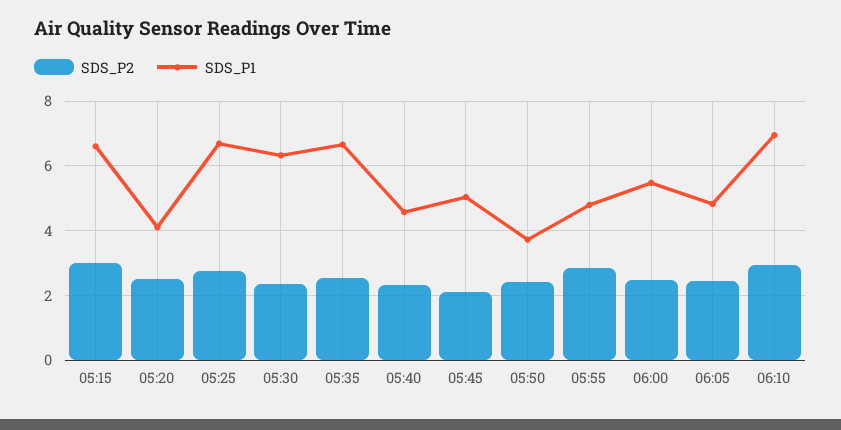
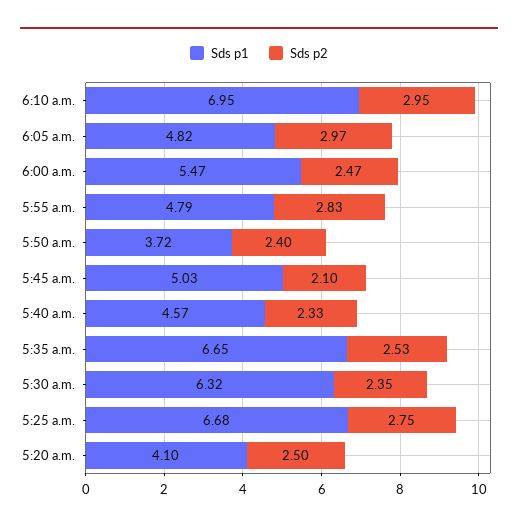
  {
    "SDS_P2": {
-     "05:15": 3,
      "05:20": 2.5,
      "05:25": 2.75,
      "05:30": 2.35,
      "05:35": 2.53,
      "05:40": 2.33,
      "05:45": 2.1,
      "05:50": 2.4,
      "05:55": 2.83,
      "06:00": 2.47,
-     "06:05": 2.4,
+     "06:05": 2.97,
      "06:10": 2.95
    },
    "SDS_P1": {
-     "05:15": 6.6,
      "05:20": 4.1,
      "05:25": 6.68,
      "05:30": 6.32,
      "05:35": 6.65,
      "05:40": 4.57,
      "05:45": 5.03,
      "05:50": 3.72,
      "05:55": 4.79,
      "06:00": 5.47,
      "06:05": 4.82,
      "06:10": 6.95
    }
  }

